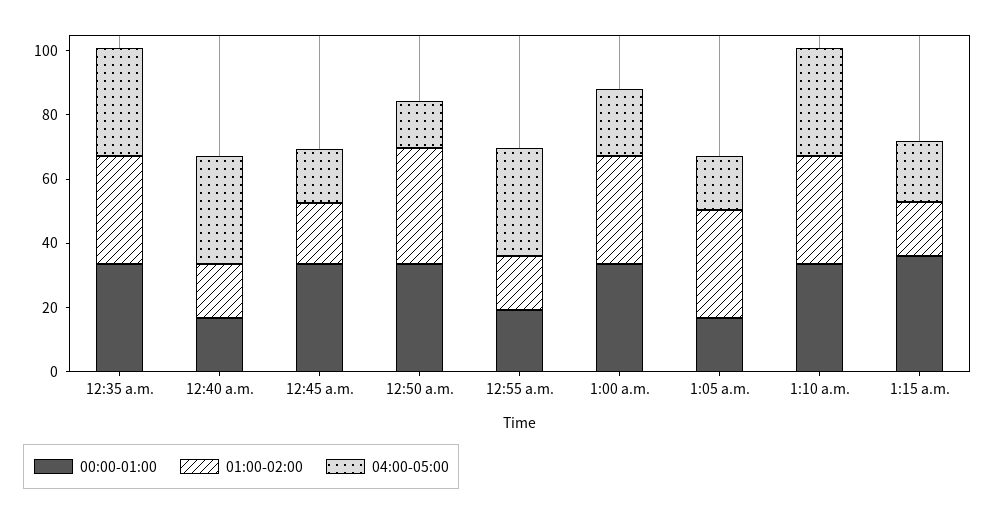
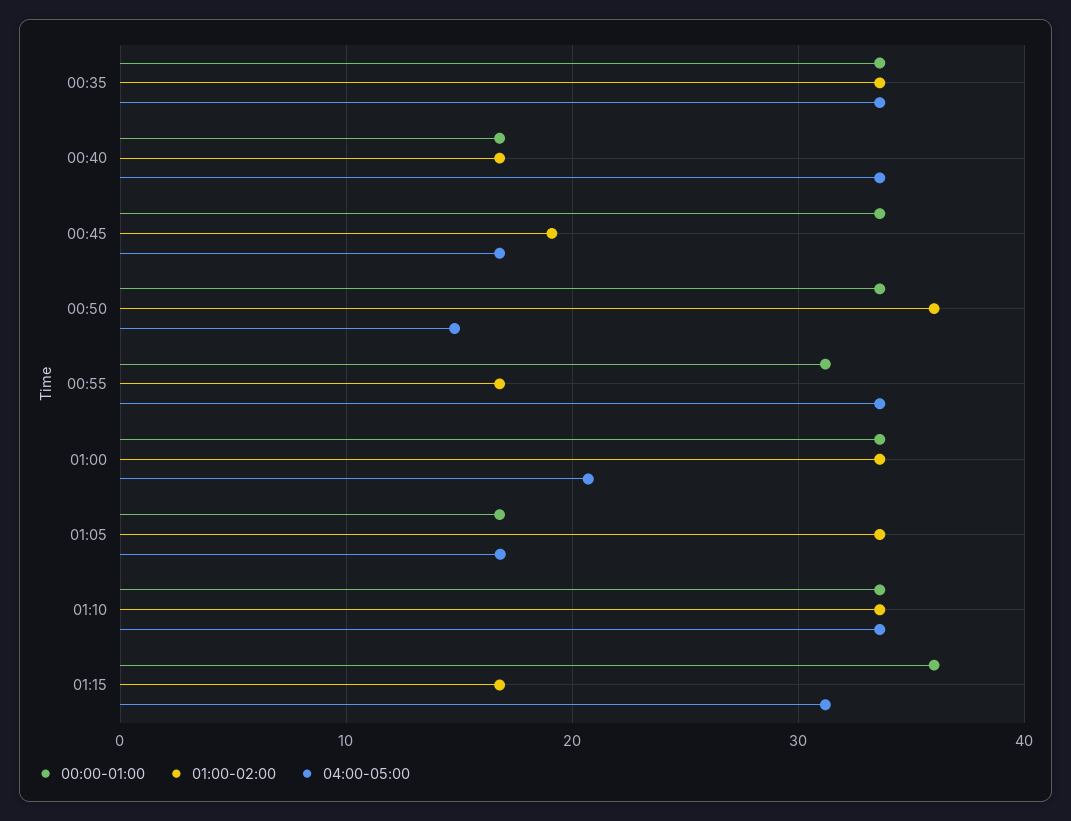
  {
    "00:00-01:00": {
      "12:35 a.m.": 34,
      "12:40 a.m.": 17,
      "12:45 a.m.": 34,
      "12:50 a.m.": 34,
-     "12:55 a.m.": 20,
+     "12:55 a.m.": 31,
      "1:00 a.m.": 34,
      "1:05 a.m.": 17,
      "1:10 a.m.": 34,
      "1:15 a.m.": 36
    },
    "01:00-02:00": {
      "12:35 a.m.": 34,
      "12:40 a.m.": 17,
      "12:45 a.m.": 19,
      "12:50 a.m.": 36,
      "12:55 a.m.": 17,
      "1:00 a.m.": 34,
      "1:05 a.m.": 34,
      "1:10 a.m.": 34,
      "1:15 a.m.": 17
    },
    "04:00-05:00": {
      "12:35 a.m.": 34,
      "12:40 a.m.": 34,
      "12:45 a.m.": 17,
      "12:50 a.m.": 15,
      "12:55 a.m.": 34,
      "1:00 a.m.": 21,
      "1:05 a.m.": 17,
      "1:10 a.m.": 34,
-     "1:15 a.m.": 20
+     "1:15 a.m.": 31
    }
  }

